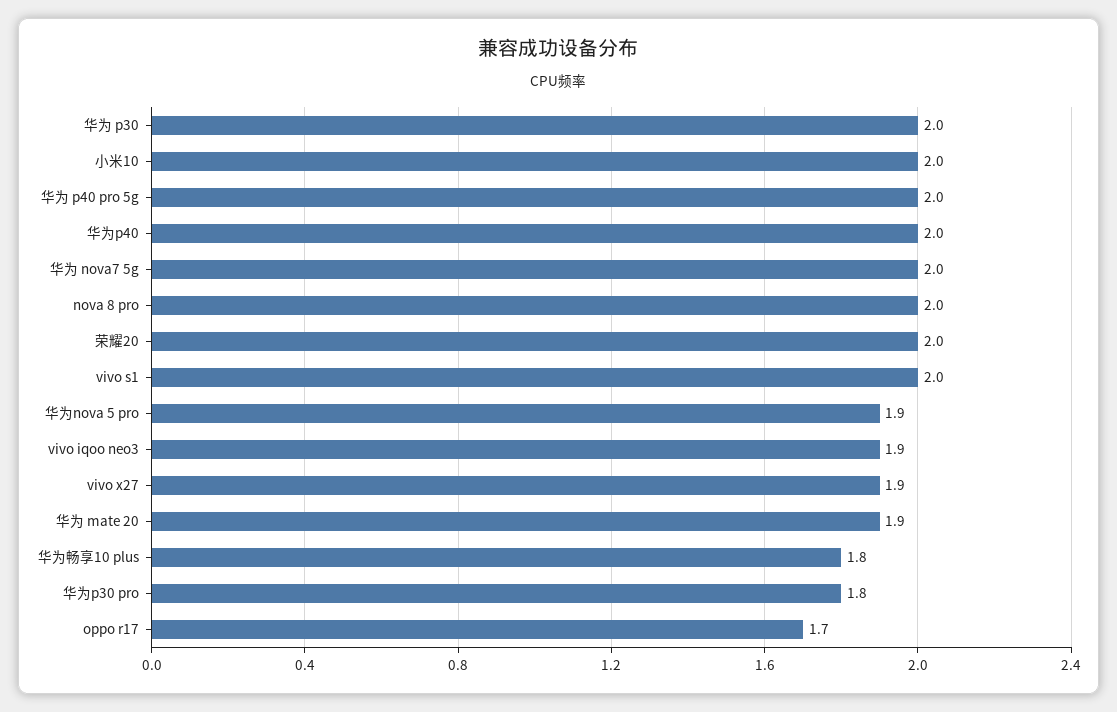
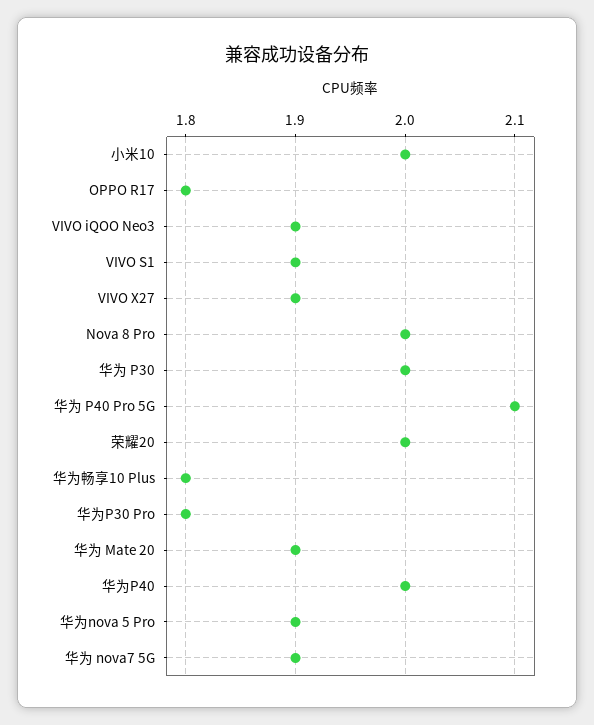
  {
    "华为 p30": 2,
    "小米10": 2,
-   "华为 p40 pro 5g": 2,
+   "华为 p40 pro 5g": 2.1,
    "华为p40": 2,
-   "华为 nova7 5g": 2,
+   "华为 nova7 5g": 1.9,
    "nova 8 pro": 2,
    "荣耀20": 2,
-   "vivo s1": 2,
+   "vivo s1": 1.9,
    "华为nova 5 pro": 1.9,
    "vivo iqoo neo3": 1.9,
    "vivo x27": 1.9,
    "华为 mate 20": 1.9,
    "华为畅享10 plus": 1.8,
    "华为p30 pro": 1.8,
-   "oppo r17": 1.7
+   "oppo r17": 1.8
  }

